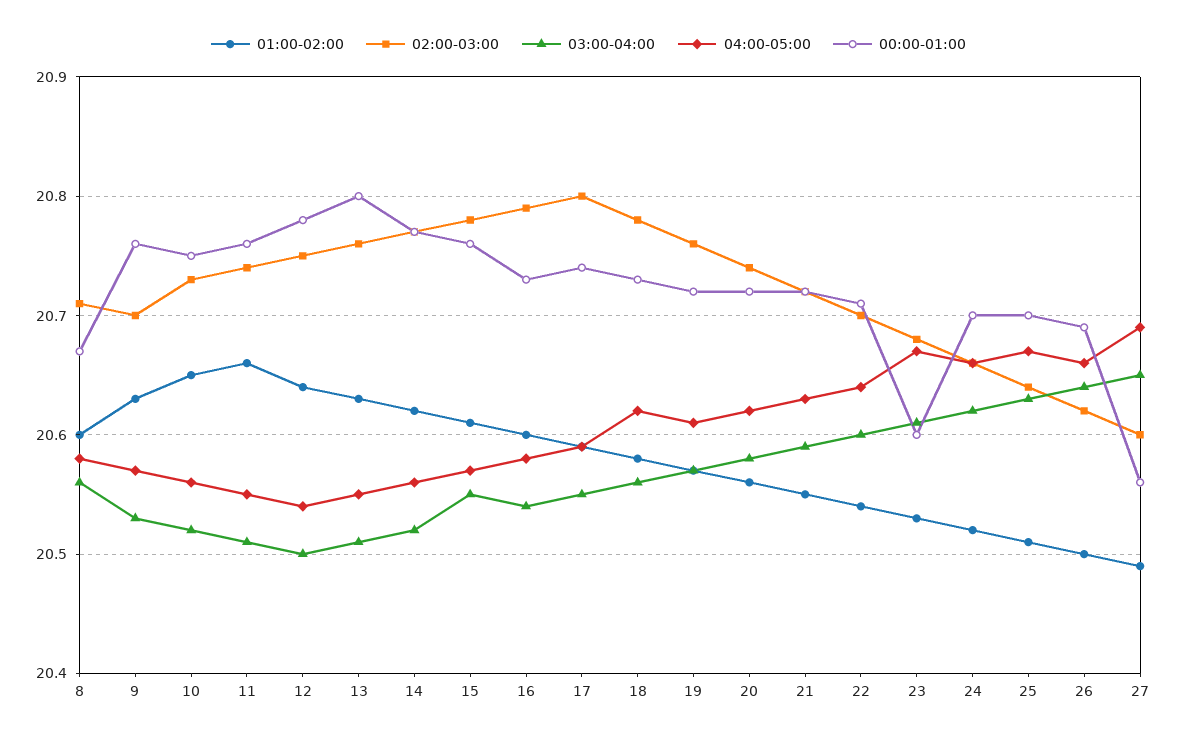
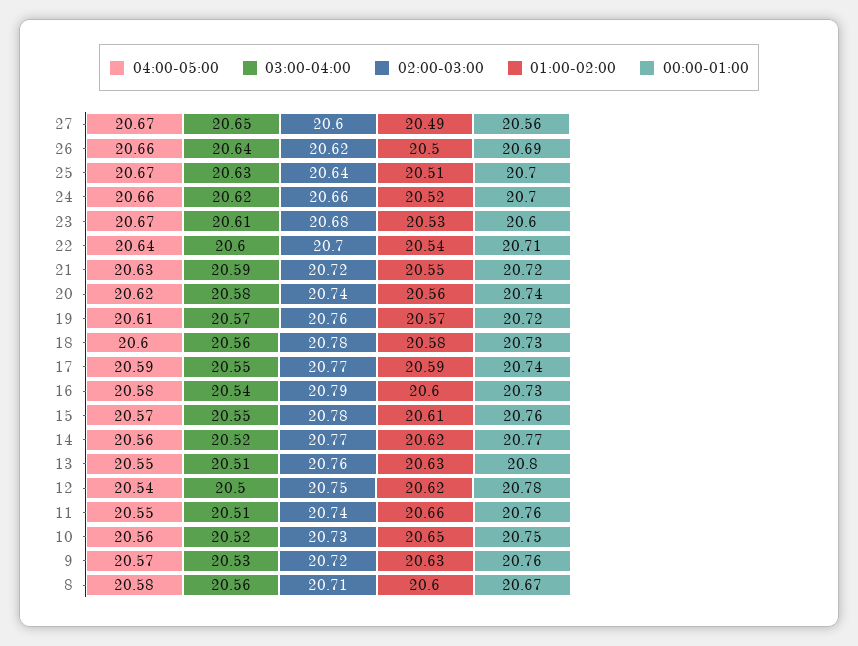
  {
    "01:00-02:00": {
      "8": 20.6,
      "9": 20.63,
      "10": 20.65,
      "11": 20.66,
-     "12": 20.64,
+     "12": 20.62,
      "13": 20.63,
      "14": 20.62,
      "15": 20.61,
      "16": 20.6,
      "17": 20.59,
      "18": 20.58,
      "19": 20.57,
      "20": 20.56,
      "21": 20.55,
      "22": 20.54,
      "23": 20.53,
      "24": 20.52,
      "25": 20.51,
      "26": 20.5,
      "27": 20.49
    },
    "02:00-03:00": {
      "8": 20.71,
-     "9": 20.7,
+     "9": 20.72,
      "10": 20.73,
      "11": 20.74,
      "12": 20.75,
      "13": 20.76,
      "14": 20.77,
      "15": 20.78,
      "16": 20.79,
-     "17": 20.8,
+     "17": 20.77,
      "18": 20.78,
      "19": 20.76,
      "20": 20.74,
      "21": 20.72,
      "22": 20.7,
      "23": 20.68,
      "24": 20.66,
      "25": 20.64,
      "26": 20.62,
      "27": 20.6
    },
    "03:00-04:00": {
      "8": 20.56,
      "9": 20.53,
      "10": 20.52,
      "11": 20.51,
      "12": 20.5,
      "13": 20.51,
      "14": 20.52,
      "15": 20.55,
      "16": 20.54,
      "17": 20.55,
      "18": 20.56,
      "19": 20.57,
      "20": 20.58,
      "21": 20.59,
      "22": 20.6,
      "23": 20.61,
      "24": 20.62,
      "25": 20.63,
      "26": 20.64,
      "27": 20.65
    },
    "04:00-05:00": {
      "8": 20.58,
      "9": 20.57,
      "10": 20.56,
      "11": 20.55,
      "12": 20.54,
      "13": 20.55,
      "14": 20.56,
      "15": 20.57,
      "16": 20.58,
      "17": 20.59,
-     "18": 20.62,
+     "18": 20.6,
      "19": 20.61,
      "20": 20.62,
      "21": 20.63,
      "22": 20.64,
      "23": 20.67,
      "24": 20.66,
      "25": 20.67,
      "26": 20.66,
-     "27": 20.69
+     "27": 20.67
    },
    "00:00-01:00": {
      "8": 20.67,
      "9": 20.76,
      "10": 20.75,
      "11": 20.76,
      "12": 20.78,
      "13": 20.8,
      "14": 20.77,
      "15": 20.76,
      "16": 20.73,
      "17": 20.74,
      "18": 20.73,
      "19": 20.72,
-     "20": 20.72,
+     "20": 20.74,
      "21": 20.72,
      "22": 20.71,
      "23": 20.6,
      "24": 20.7,
      "25": 20.7,
      "26": 20.69,
      "27": 20.56
    }
  }

